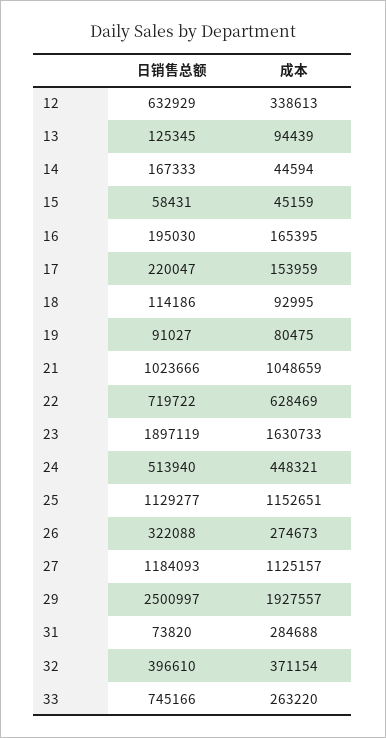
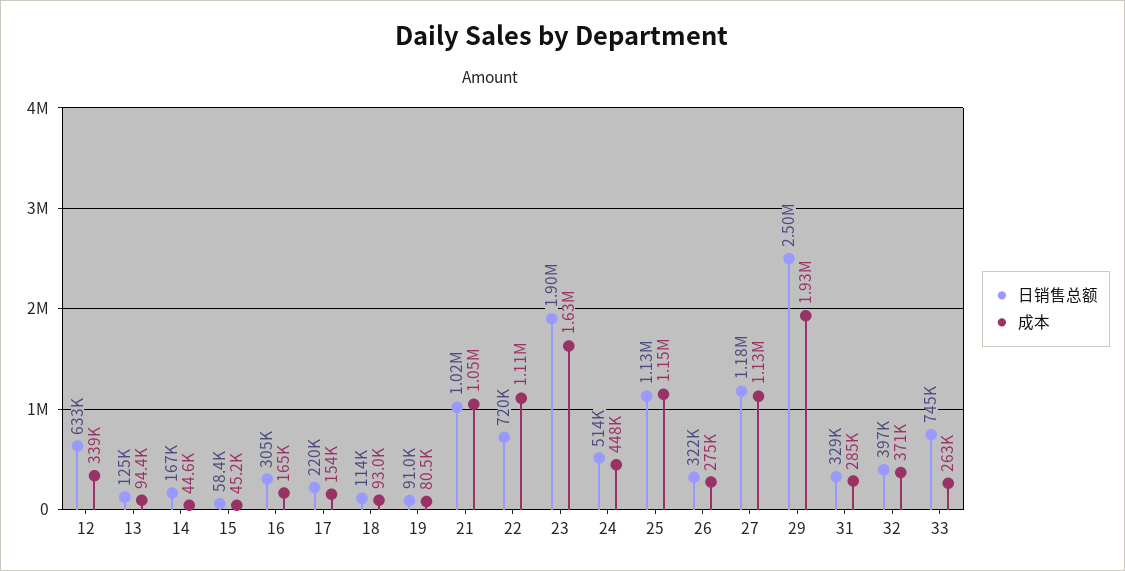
  {
    "日销售总额": {
      "12": 632929,
      "13": 125345,
      "14": 167333,
      "15": 58431,
-     "16": 195030,
+     "16": 305000,
      "17": 220047,
      "18": 114186,
      "19": 91027,
      "21": 1023666,
      "22": 719722,
      "23": 1897119,
      "24": 513940,
      "25": 1129277,
      "26": 322088,
      "27": 1184093,
      "29": 2500997,
-     "31": 73820,
+     "31": 329000,
      "32": 396610,
      "33": 745166
    },
    "成本": {
      "12": 338613,
      "13": 94439,
      "14": 44594,
      "15": 45159,
      "16": 165395,
      "17": 153959,
      "18": 92995,
      "19": 80475,
      "21": 1048659,
-     "22": 628469,
+     "22": 1110000,
      "23": 1630733,
      "24": 448321,
      "25": 1152651,
      "26": 274673,
      "27": 1125157,
      "29": 1927557,
      "31": 284688,
      "32": 371154,
      "33": 263220
    }
  }

